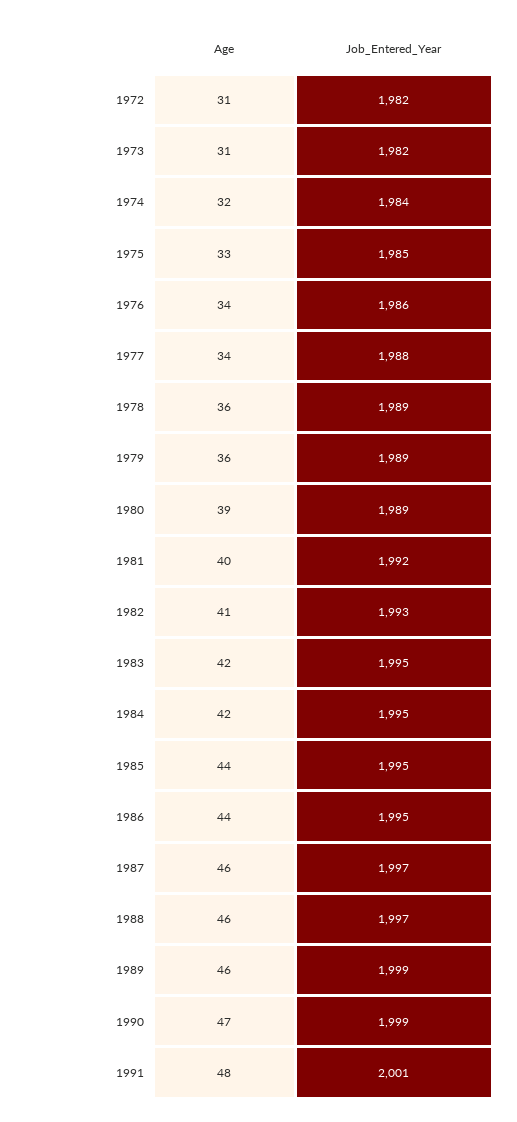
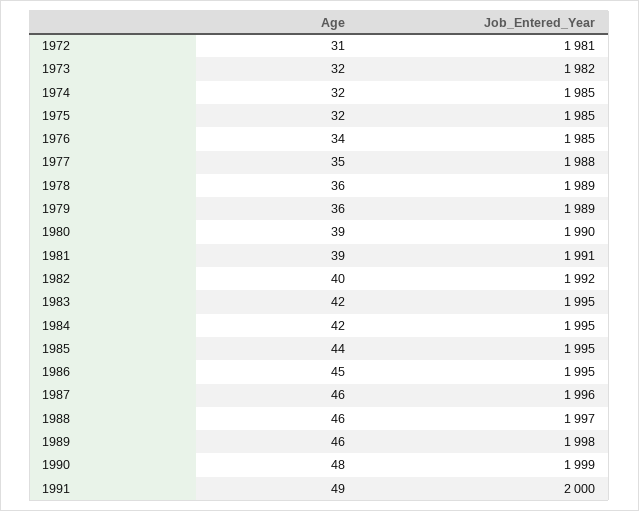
  {
    "Age": {
      "1972": 31,
-     "1973": 31,
+     "1973": 32,
      "1974": 32,
-     "1975": 33,
+     "1975": 32,
      "1976": 34,
-     "1977": 34,
+     "1977": 35,
      "1978": 36,
      "1979": 36,
      "1980": 39,
-     "1981": 40,
+     "1981": 39,
-     "1982": 41,
+     "1982": 40,
      "1983": 42,
      "1984": 42,
      "1985": 44,
-     "1986": 44,
+     "1986": 45,
      "1987": 46,
      "1988": 46,
      "1989": 46,
-     "1990": 47,
+     "1990": 48,
-     "1991": 48
+     "1991": 49
    },
    "Job_Entered_Year": {
-     "1972": 1982,
+     "1972": 1981,
      "1973": 1982,
-     "1974": 1984,
+     "1974": 1985,
      "1975": 1985,
-     "1976": 1986,
+     "1976": 1985,
      "1977": 1988,
      "1978": 1989,
      "1979": 1989,
-     "1980": 1989,
+     "1980": 1990,
-     "1981": 1992,
+     "1981": 1991,
-     "1982": 1993,
+     "1982": 1992,
      "1983": 1995,
      "1984": 1995,
      "1985": 1995,
      "1986": 1995,
-     "1987": 1997,
+     "1987": 1996,
      "1988": 1997,
-     "1989": 1999,
+     "1989": 1998,
      "1990": 1999,
-     "1991": 2001
+     "1991": 2000
    }
  }

